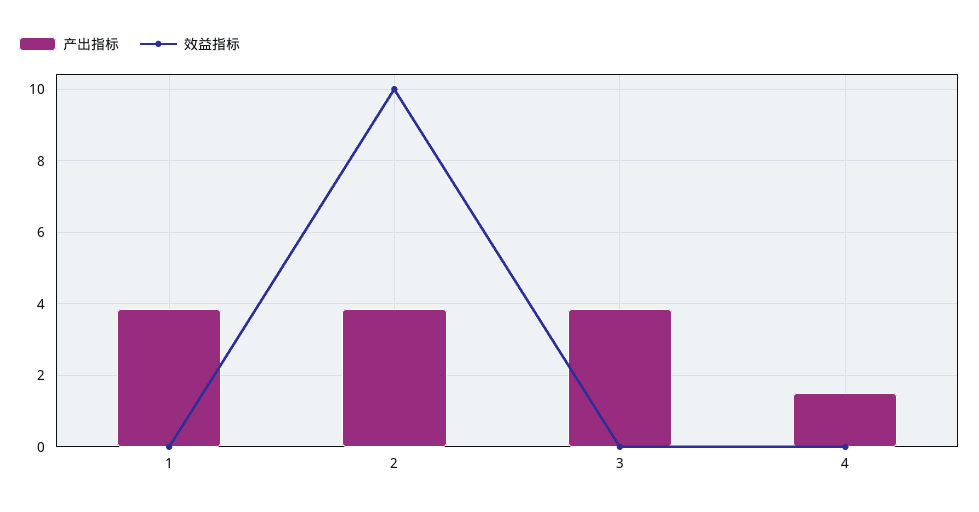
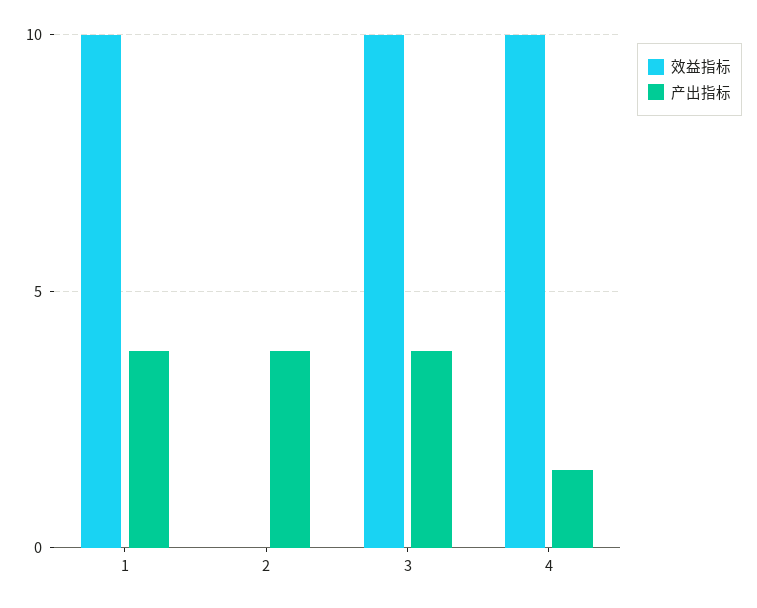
  {
    "产出指标": {
      "1": 3.8,
      "2": 3.8,
      "3": 3.8,
      "4": 1.6
    },
    "效益指标": {
-     "1": 0,
+     "1": 10,
-     "2": 10,
+     "2": 0,
-     "3": 0,
+     "3": 10,
-     "4": 0
+     "4": 10
    }
  }

